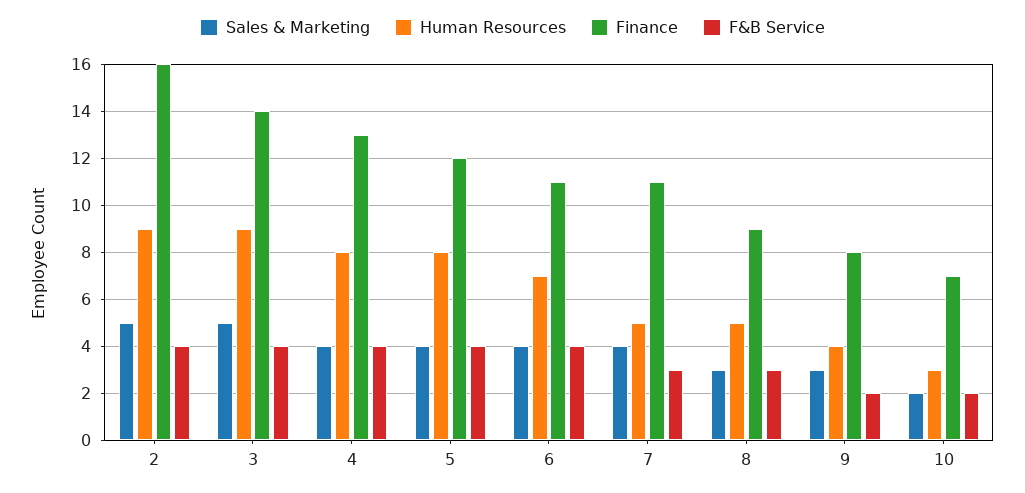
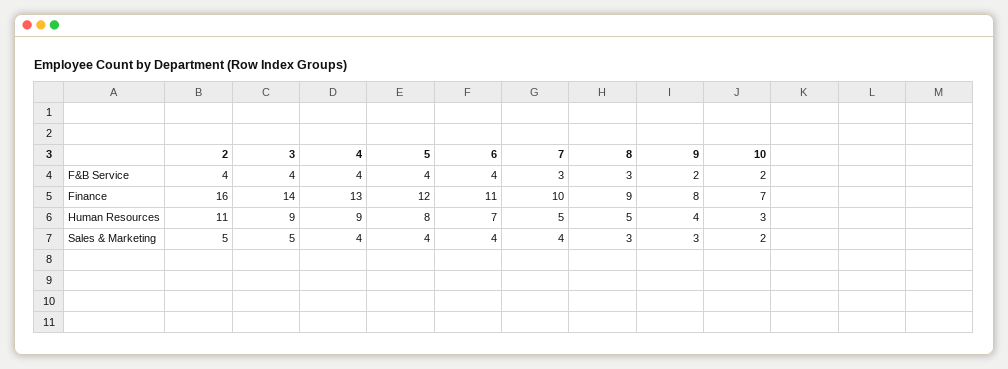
  {
    "Sales & Marketing": {
      "2": 5,
      "3": 5,
      "4": 4,
      "5": 4,
      "6": 4,
      "7": 4,
      "8": 3,
      "9": 3,
      "10": 2
    },
    "Human Resources": {
-     "2": 9,
+     "2": 11,
      "3": 9,
-     "4": 8,
+     "4": 9,
      "5": 8,
      "6": 7,
      "7": 5,
      "8": 5,
      "9": 4,
      "10": 3
    },
    "Finance": {
      "2": 16,
      "3": 14,
      "4": 13,
      "5": 12,
      "6": 11,
-     "7": 11,
+     "7": 10,
      "8": 9,
      "9": 8,
      "10": 7
    },
    "F&B Service": {
      "2": 4,
      "3": 4,
      "4": 4,
      "5": 4,
      "6": 4,
      "7": 3,
      "8": 3,
      "9": 2,
      "10": 2
    }
  }

